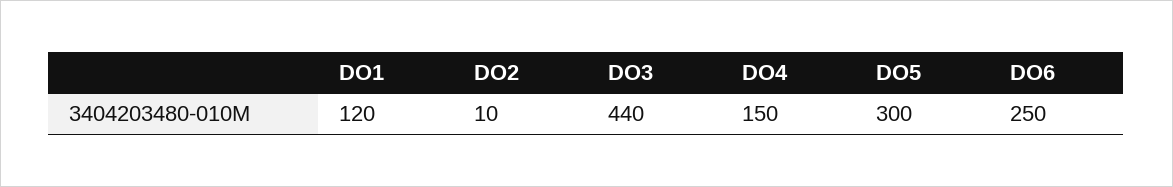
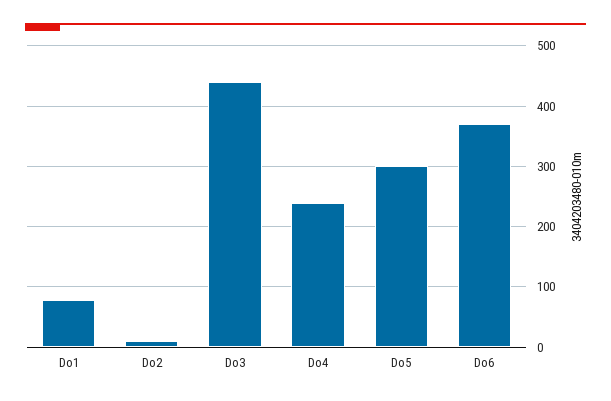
  {
-   "DO1": 120,
+   "DO1": 80,
    "DO2": 10,
    "DO3": 440,
-   "DO4": 150,
+   "DO4": 240,
    "DO5": 300,
-   "DO6": 250
+   "DO6": 370
  }

